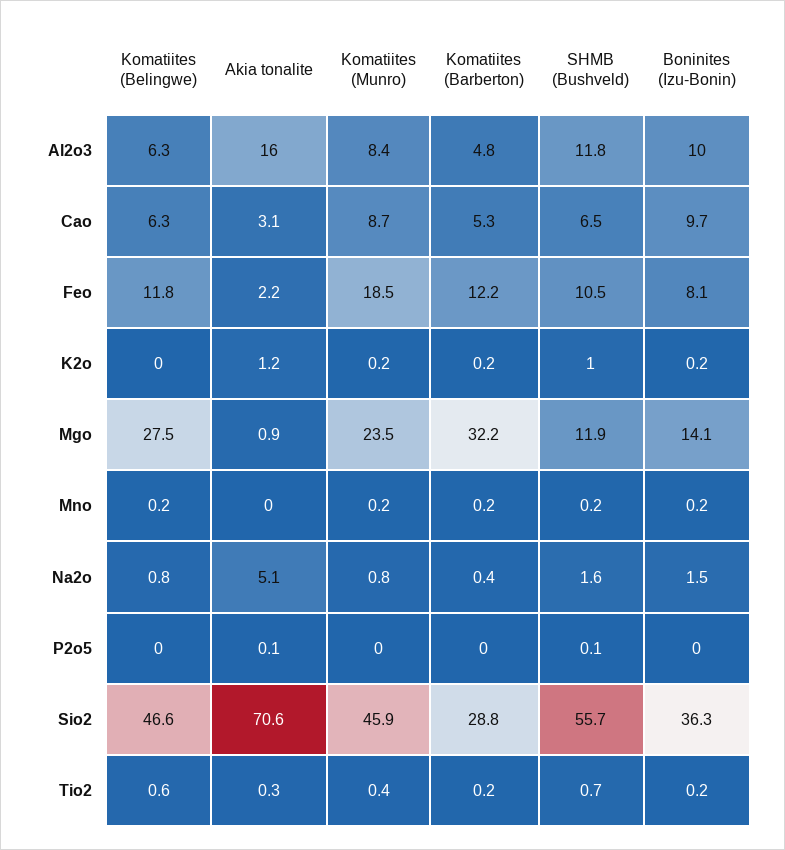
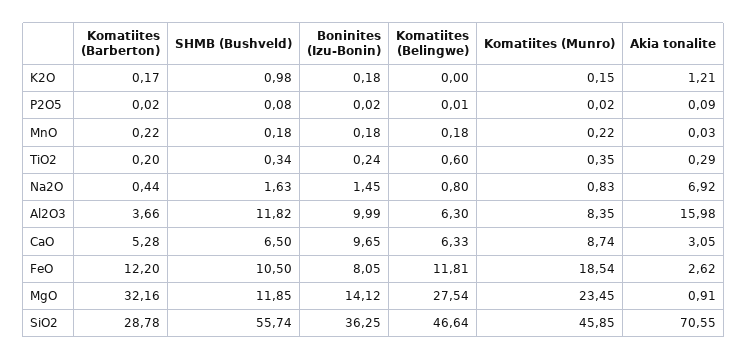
  {
    "Komatiites (Belingwe)": {
      "Al2o3": 6.3,
      "Cao": 6.33,
      "Feo": 11.81,
      "K2o": 0,
      "Mgo": 27.54,
      "Mno": 0.18,
      "Na2o": 0.8,
      "P2o5": 0.01,
      "Sio2": 46.64,
      "Tio2": 0.6
    },
    "Akia tonalite": {
      "Al2o3": 15.98,
      "Cao": 3.05,
-     "Feo": 2.2,
+     "Feo": 2.62,
      "K2o": 1.21,
      "Mgo": 0.91,
      "Mno": 0.03,
-     "Na2o": 5.1,
+     "Na2o": 6.92,
      "P2o5": 0.09,
      "Sio2": 70.55,
      "Tio2": 0.29
    },
    "Komatiites (Munro)": {
      "Al2o3": 8.35,
      "Cao": 8.74,
      "Feo": 18.54,
      "K2o": 0.15,
      "Mgo": 23.45,
      "Mno": 0.22,
      "Na2o": 0.83,
      "P2o5": 0.02,
      "Sio2": 45.85,
      "Tio2": 0.35
    },
    "Komatiites (Barberton)": {
-     "Al2o3": 4.8,
+     "Al2o3": 3.66,
      "Cao": 5.28,
      "Feo": 12.2,
      "K2o": 0.17,
      "Mgo": 32.16,
      "Mno": 0.22,
      "Na2o": 0.44,
      "P2o5": 0.02,
      "Sio2": 28.78,
      "Tio2": 0.2
    },
    "SHMB (Bushveld)": {
      "Al2o3": 11.82,
      "Cao": 6.5,
      "Feo": 10.5,
      "K2o": 0.98,
      "Mgo": 11.85,
      "Mno": 0.18,
      "Na2o": 1.63,
      "P2o5": 0.08,
      "Sio2": 55.74,
-     "Tio2": 0.7
+     "Tio2": 0.34
    },
    "Boninites (Izu-Bonin)": {
      "Al2o3": 9.99,
      "Cao": 9.65,
      "Feo": 8.05,
      "K2o": 0.18,
      "Mgo": 14.12,
      "Mno": 0.18,
      "Na2o": 1.45,
      "P2o5": 0.02,
      "Sio2": 36.25,
      "Tio2": 0.24
    }
  }

